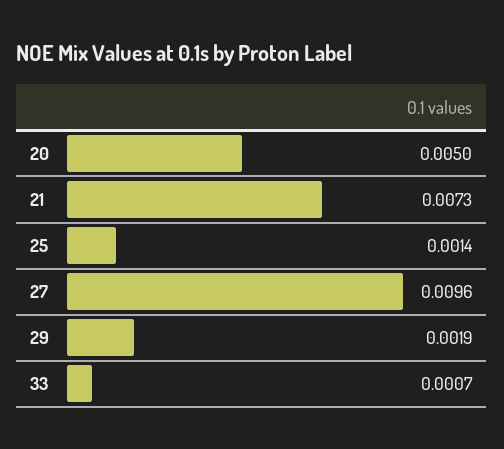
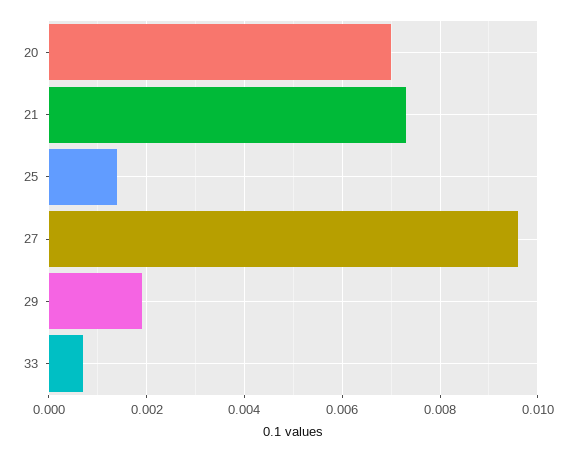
  {
-   "20": 0.005,
+   "20": 0.007,
    "21": 0.0073,
    "25": 0.0014,
    "27": 0.0096,
    "29": 0.0019,
    "33": 0.0007
  }

